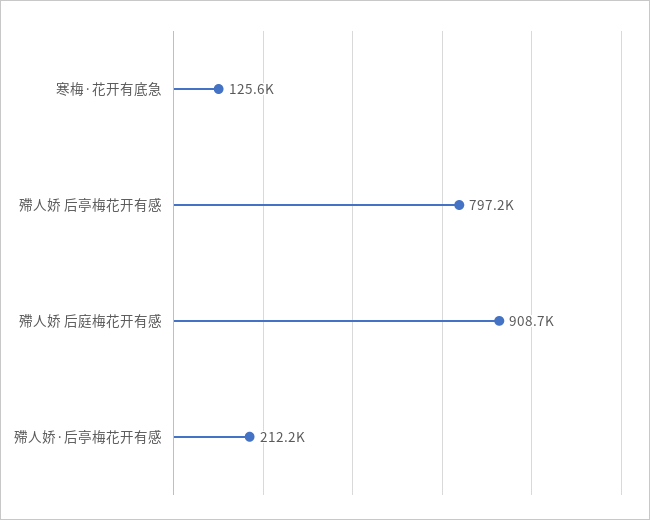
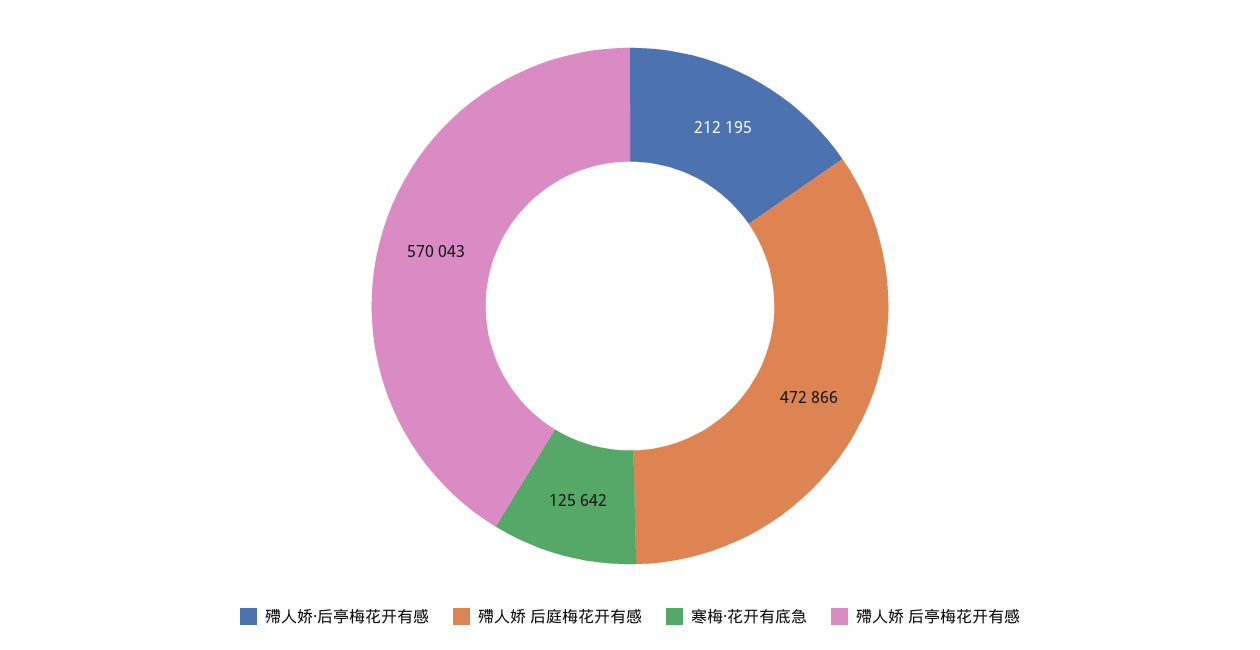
  {
    "寒梅·花开有底急": 125642,
-   "殢人娇 后亭梅花开有感": 797200,
+   "殢人娇 后亭梅花开有感": 570043,
-   "殢人娇 后庭梅花开有感": 908700,
+   "殢人娇 后庭梅花开有感": 472866,
    "殢人娇·后亭梅花开有感": 212195
  }

